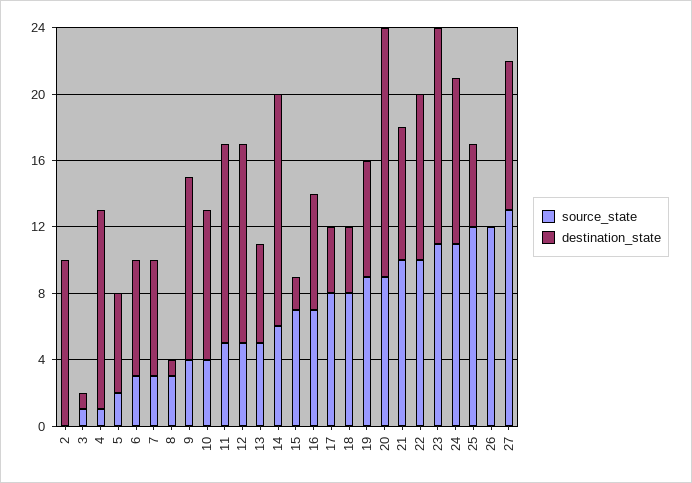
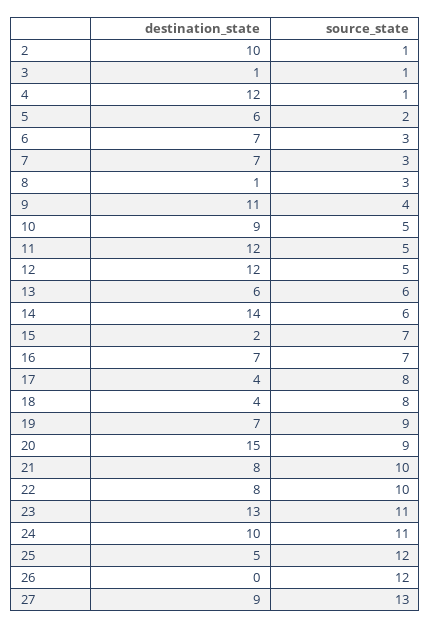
  {
    "source_state": {
-     "2": 0,
+     "2": 1,
      "3": 1,
      "4": 1,
      "5": 2,
      "6": 3,
      "7": 3,
      "8": 3,
      "9": 4,
-     "10": 4,
+     "10": 5,
      "11": 5,
      "12": 5,
-     "13": 5,
+     "13": 6,
      "14": 6,
      "15": 7,
      "16": 7,
      "17": 8,
      "18": 8,
      "19": 9,
      "20": 9,
      "21": 10,
      "22": 10,
      "23": 11,
      "24": 11,
      "25": 12,
      "26": 12,
      "27": 13
    },
    "destination_state": {
      "2": 10,
      "3": 1,
      "4": 12,
      "5": 6,
      "6": 7,
      "7": 7,
      "8": 1,
      "9": 11,
      "10": 9,
      "11": 12,
      "12": 12,
      "13": 6,
      "14": 14,
      "15": 2,
      "16": 7,
      "17": 4,
      "18": 4,
      "19": 7,
      "20": 15,
      "21": 8,
-     "22": 10,
+     "22": 8,
      "23": 13,
      "24": 10,
      "25": 5,
      "26": 0,
      "27": 9
    }
  }

